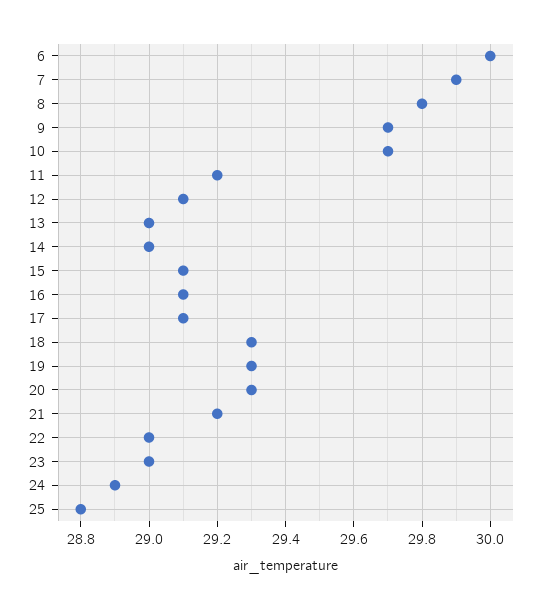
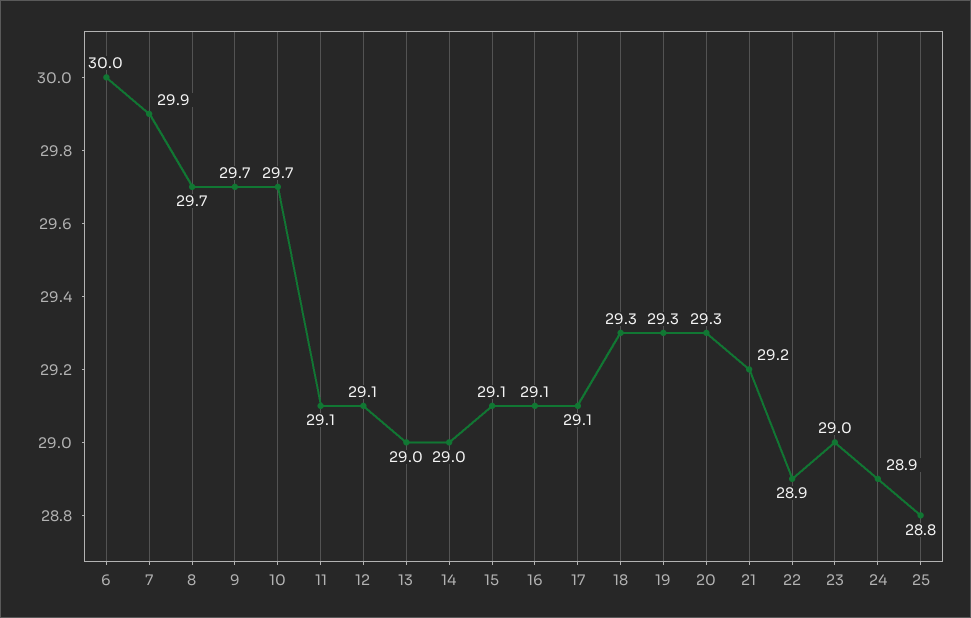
  {
    "6": 30,
    "7": 29.9,
-   "8": 29.8,
+   "8": 29.7,
    "9": 29.7,
    "10": 29.7,
-   "11": 29.2,
+   "11": 29.1,
    "12": 29.1,
    "13": 29,
    "14": 29,
    "15": 29.1,
    "16": 29.1,
    "17": 29.1,
    "18": 29.3,
    "19": 29.3,
    "20": 29.3,
    "21": 29.2,
-   "22": 29,
+   "22": 28.9,
    "23": 29,
    "24": 28.9,
    "25": 28.8
  }

